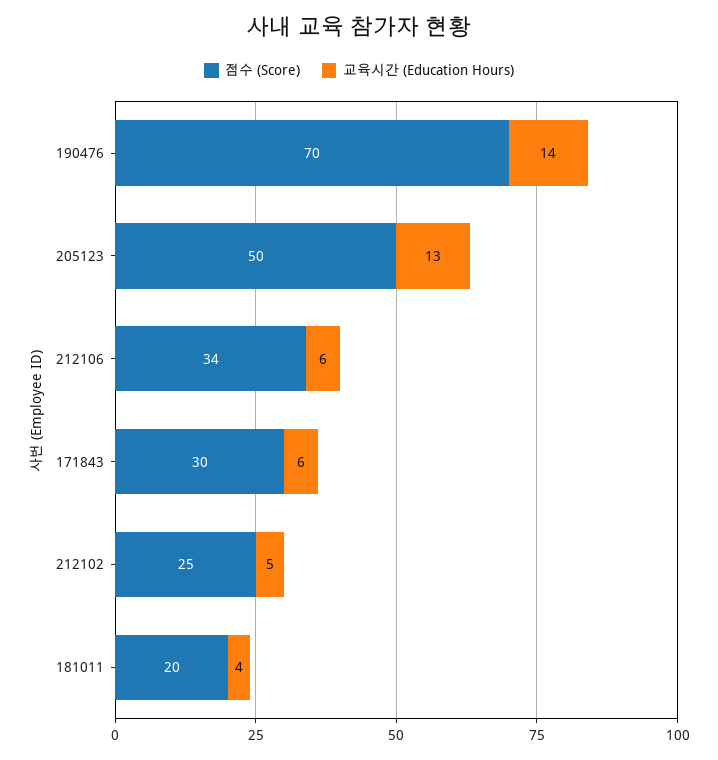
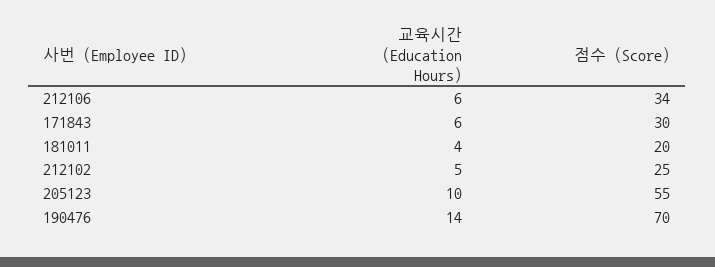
  {
    "점수 (Score)": {
      "190476": 70,
-     "205123": 50,
+     "205123": 55,
      "212106": 34,
      "171843": 30,
      "212102": 25,
      "181011": 20
    },
    "교육시간 (Education Hours)": {
      "190476": 14,
-     "205123": 13,
+     "205123": 10,
      "212106": 6,
      "171843": 6,
      "212102": 5,
      "181011": 4
    }
  }

